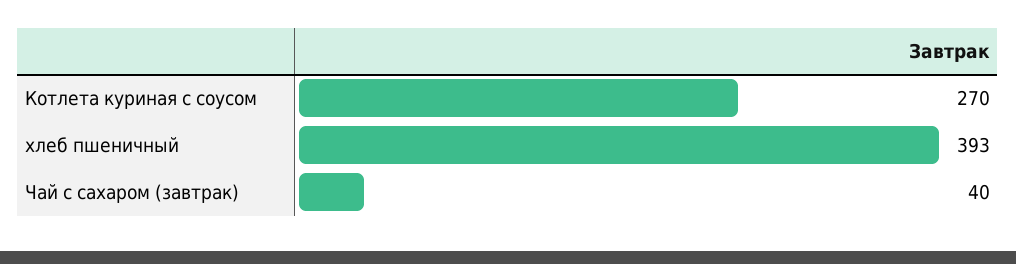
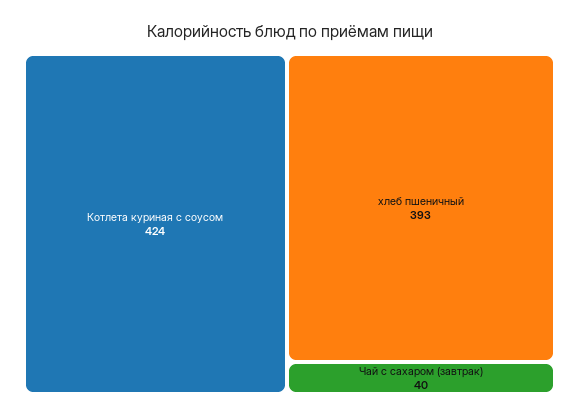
  {
-   "Котлета куриная с соусом": 270,
+   "Котлета куриная с соусом": 424,
    "хлеб пшеничный": 393,
    "Чай с сахаром (завтрак)": 40
  }

